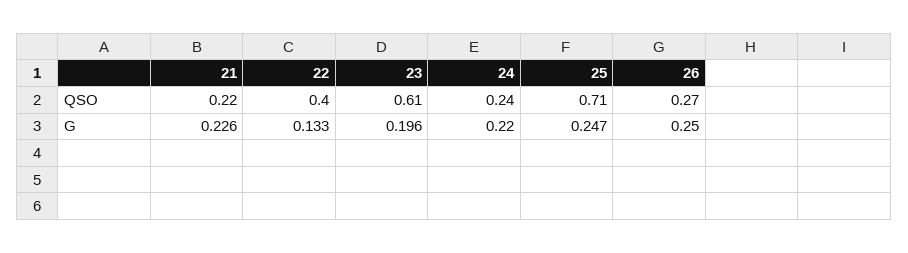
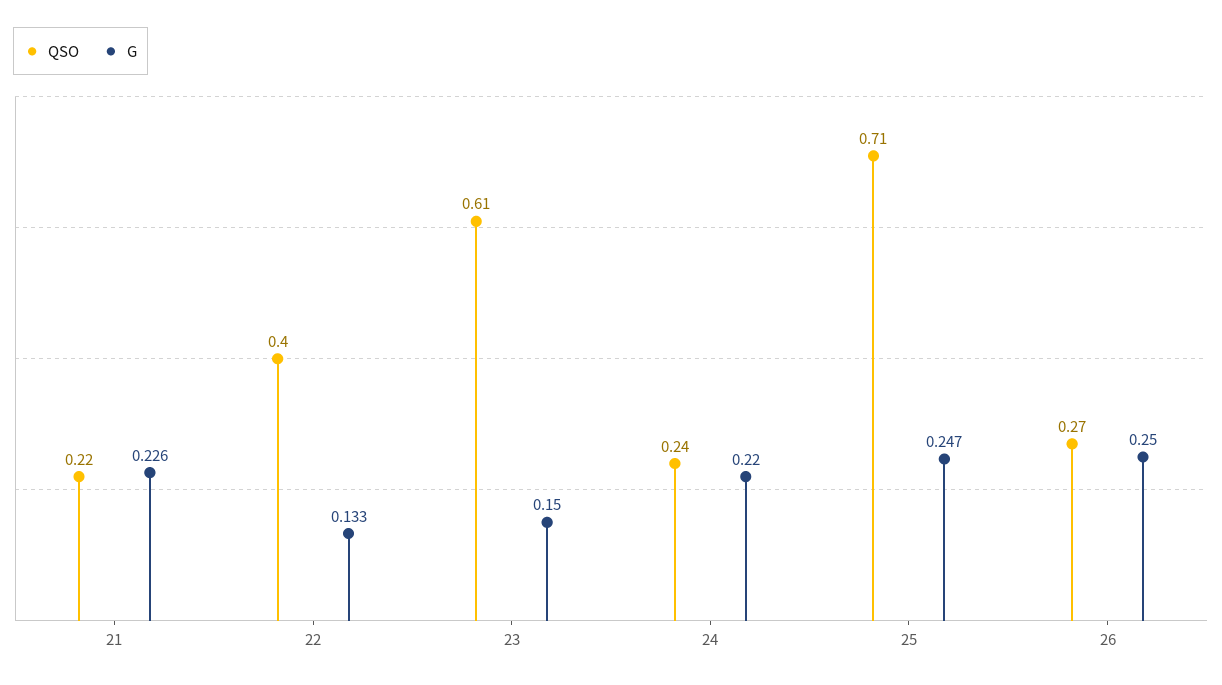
  {
    "QSO": {
      "21": 0.22,
      "22": 0.4,
      "23": 0.61,
      "24": 0.24,
      "25": 0.71,
      "26": 0.27
    },
    "G": {
      "21": 0.226,
      "22": 0.133,
-     "23": 0.196,
+     "23": 0.15,
      "24": 0.22,
      "25": 0.247,
      "26": 0.25
    }
  }

